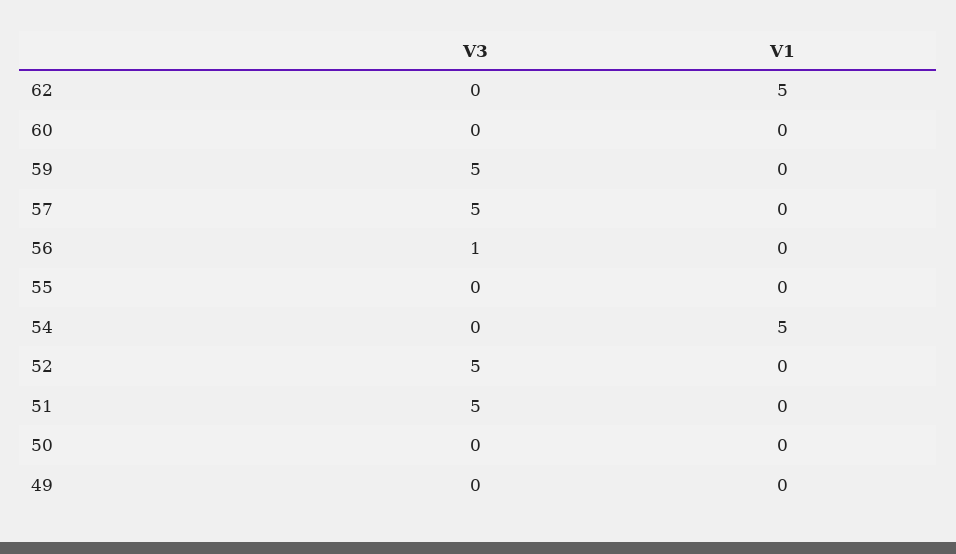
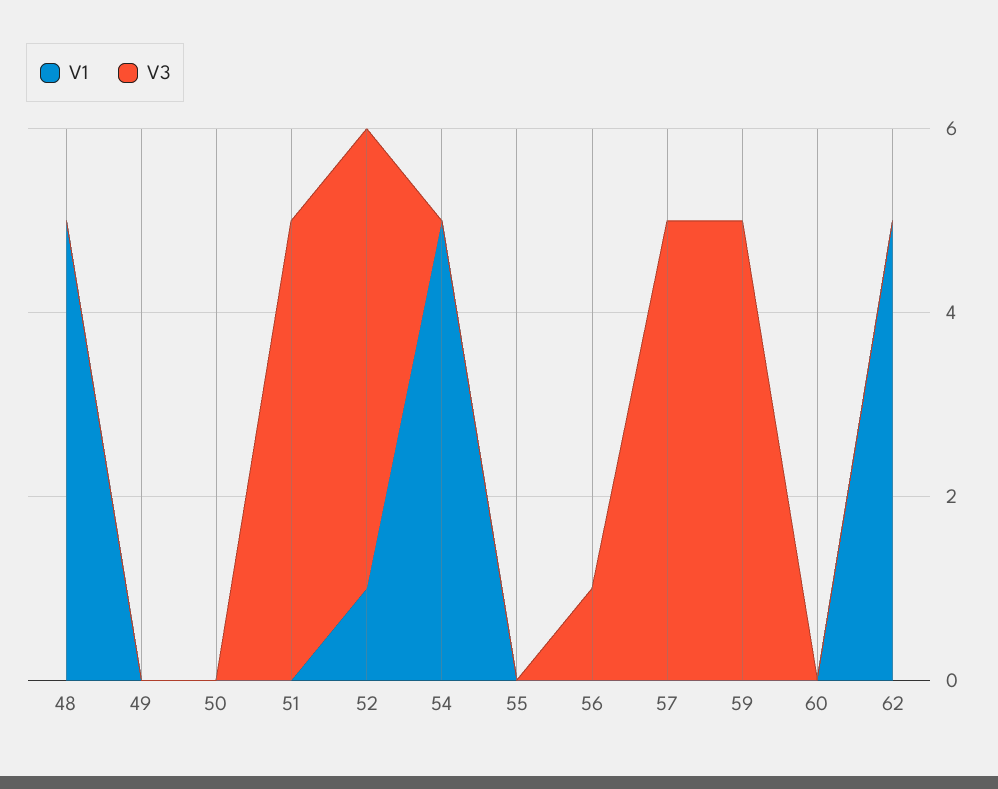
  {
    "V3": {
      "62": 0,
      "60": 0,
      "59": 5,
      "57": 5,
      "56": 1,
      "55": 0,
      "54": 0,
      "52": 5,
      "51": 5,
      "50": 0,
-     "49": 0
+     "49": 0,
+     "48": 0
    },
    "V1": {
      "62": 5,
      "60": 0,
      "59": 0,
      "57": 0,
      "56": 0,
      "55": 0,
      "54": 5,
-     "52": 0,
+     "52": 1,
      "51": 0,
      "50": 0,
-     "49": 0
+     "49": 0,
+     "48": 5
    }
  }

